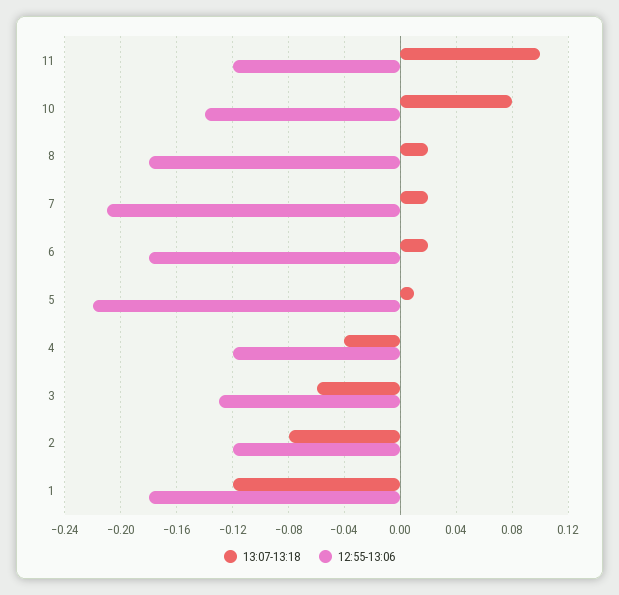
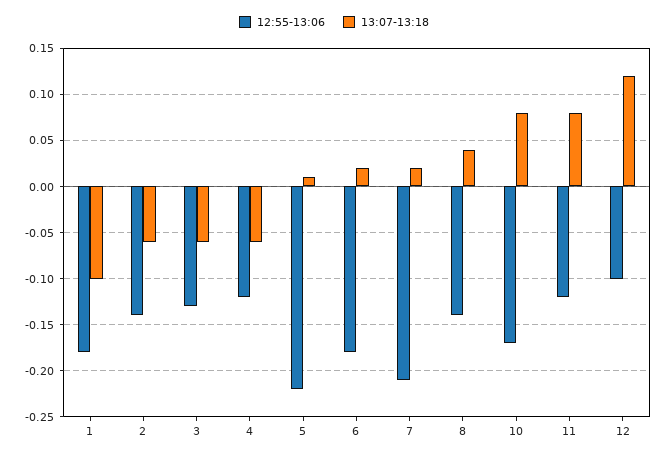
  {
    "13:07-13:18": {
-     "11": 0.1,
+     "11": 0.08,
      "10": 0.08,
-     "8": 0.02,
+     "8": 0.04,
      "7": 0.02,
      "6": 0.02,
      "5": 0.01,
-     "4": -0.04,
+     "4": -0.06,
      "3": -0.06,
-     "2": -0.08,
+     "2": -0.06,
-     "1": -0.12
+     "1": -0.1,
+     "12": 0.12
    },
    "12:55-13:06": {
      "11": -0.12,
-     "10": -0.14,
+     "10": -0.17,
-     "8": -0.18,
+     "8": -0.14,
      "7": -0.21,
      "6": -0.18,
      "5": -0.22,
      "4": -0.12,
      "3": -0.13,
-     "2": -0.12,
+     "2": -0.14,
-     "1": -0.18
+     "1": -0.18,
+     "12": -0.1
    }
  }

